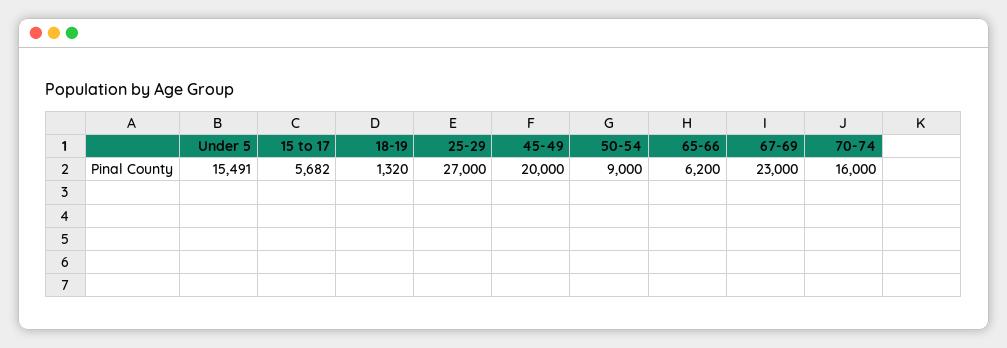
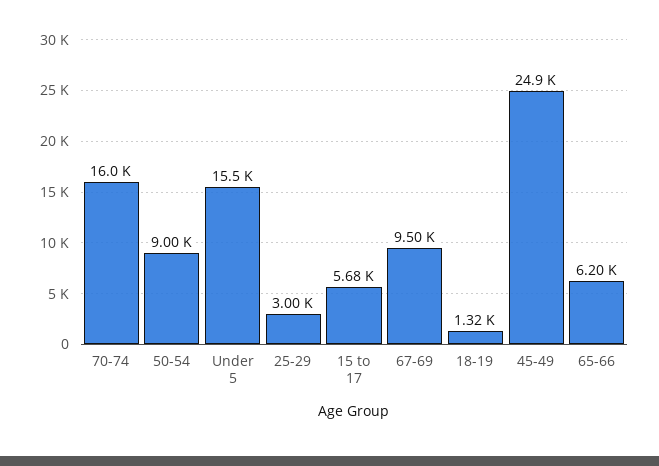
  {
    "Under 5": 15491,
    "15 to 17": 5682,
    "18-19": 1320,
-   "25-29": 27000,
+   "25-29": 3000,
-   "45-49": 20000,
+   "45-49": 24900,
    "50-54": 9000,
    "65-66": 6200,
-   "67-69": 23000,
+   "67-69": 9500,
    "70-74": 16000
  }

